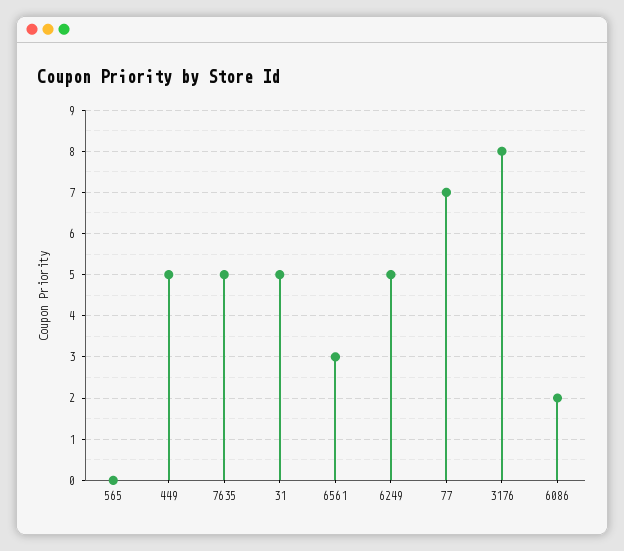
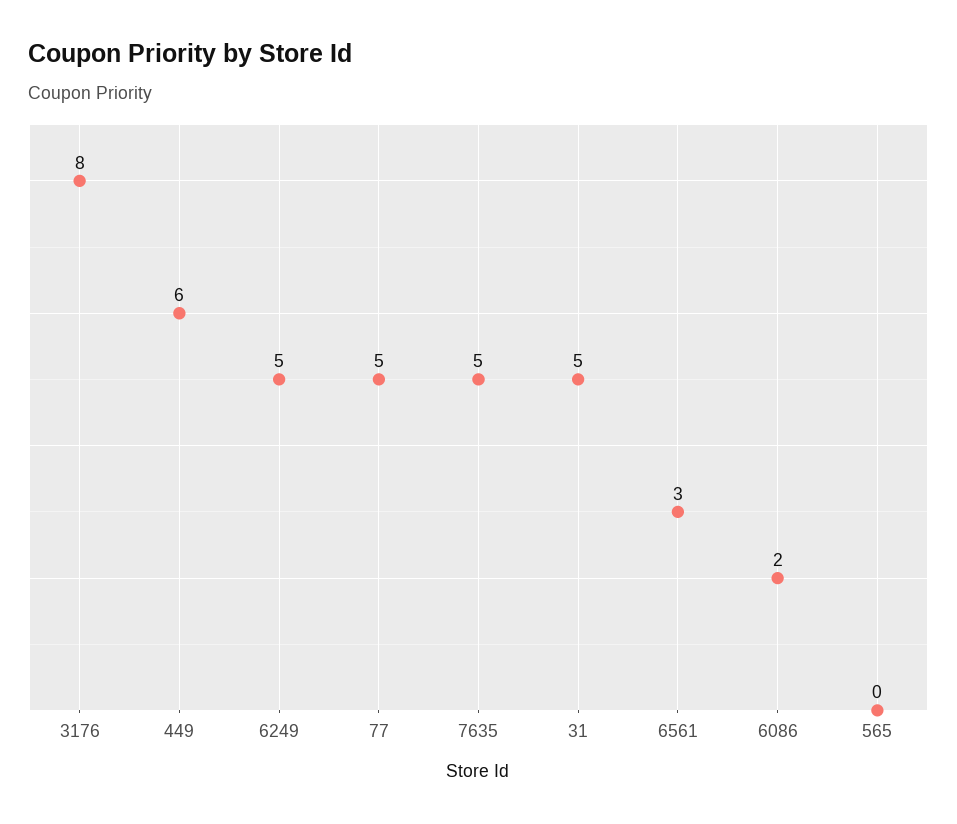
  {
    "565": 0,
-   "449": 5,
+   "449": 6,
    "7635": 5,
    "31": 5,
    "6561": 3,
    "6249": 5,
-   "77": 7,
+   "77": 5,
    "3176": 8,
    "6086": 2
  }

